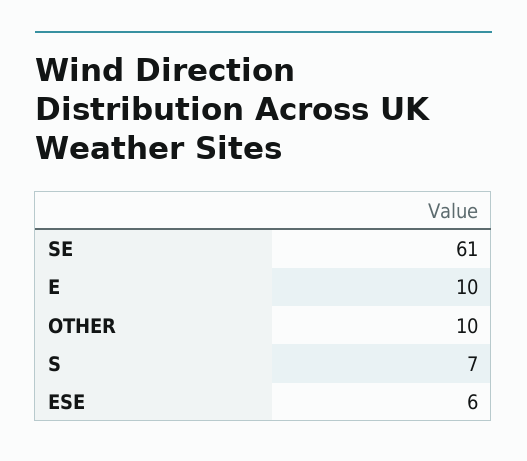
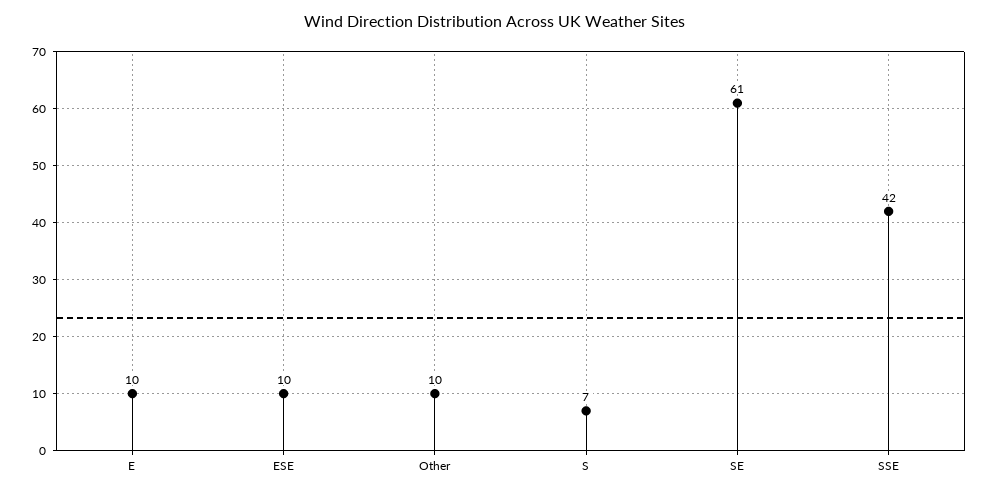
  {
    "SE": 61,
    "E": 10,
    "OTHER": 10,
    "S": 7,
-   "ESE": 6
+   "ESE": 10,
+   "SSE": 42
  }

